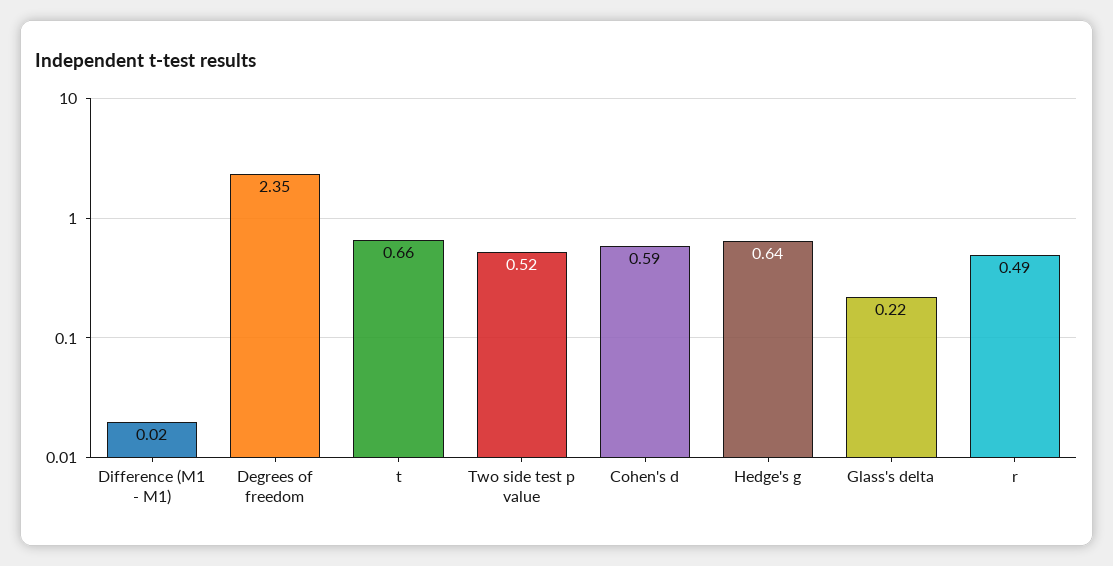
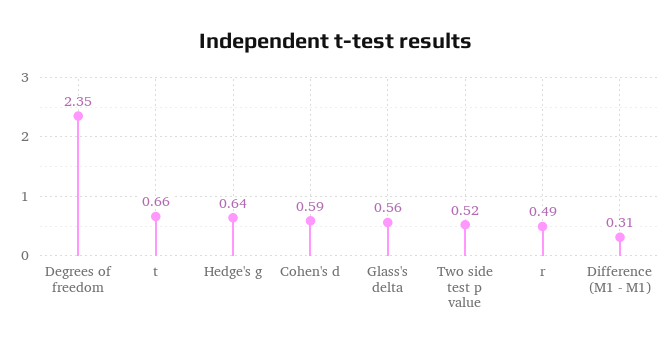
  {
-   "Difference (M1 - M1)": 0.02,
+   "Difference (M1 - M1)": 0.31,
    "Degrees of freedom": 2.35,
    "t": 0.66,
    "Two side test p value": 0.52,
    "Cohen's d": 0.59,
    "Hedge's g": 0.64,
-   "Glass's delta": 0.22,
+   "Glass's delta": 0.56,
    "r": 0.49
  }

